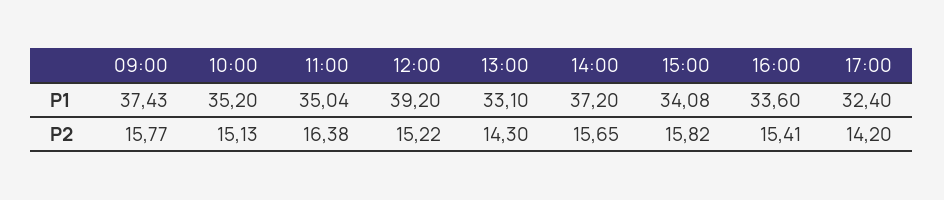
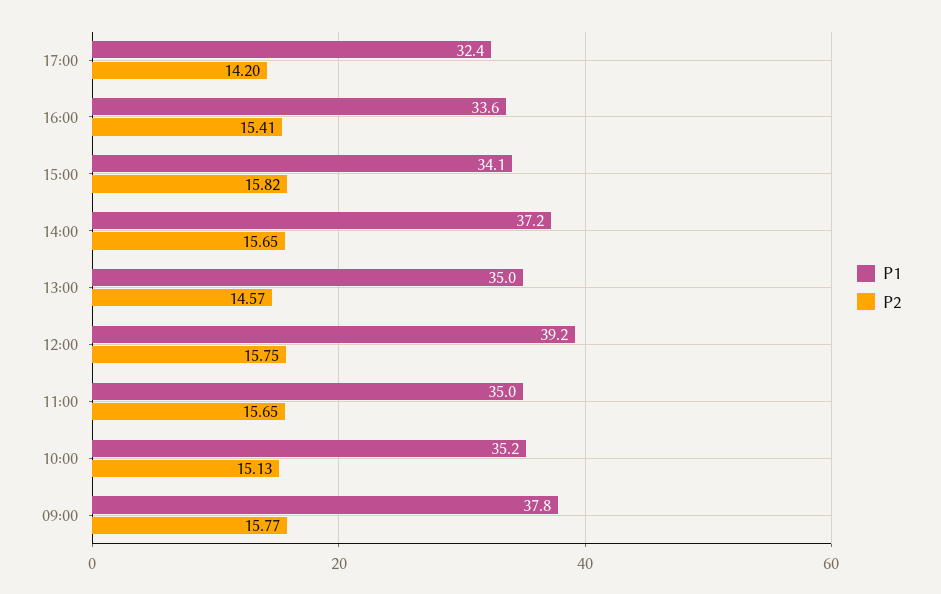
  {
    "P1": {
-     "09:00": 37.43,
+     "09:00": 37.8,
      "10:00": 35.2,
      "11:00": 35.04,
      "12:00": 39.2,
-     "13:00": 33.1,
+     "13:00": 35,
      "14:00": 37.2,
      "15:00": 34.08,
      "16:00": 33.6,
      "17:00": 32.4
    },
    "P2": {
      "09:00": 15.77,
      "10:00": 15.13,
-     "11:00": 16.38,
+     "11:00": 15.65,
-     "12:00": 15.22,
+     "12:00": 15.75,
-     "13:00": 14.3,
+     "13:00": 14.57,
      "14:00": 15.65,
      "15:00": 15.82,
      "16:00": 15.41,
      "17:00": 14.2
    }
  }

